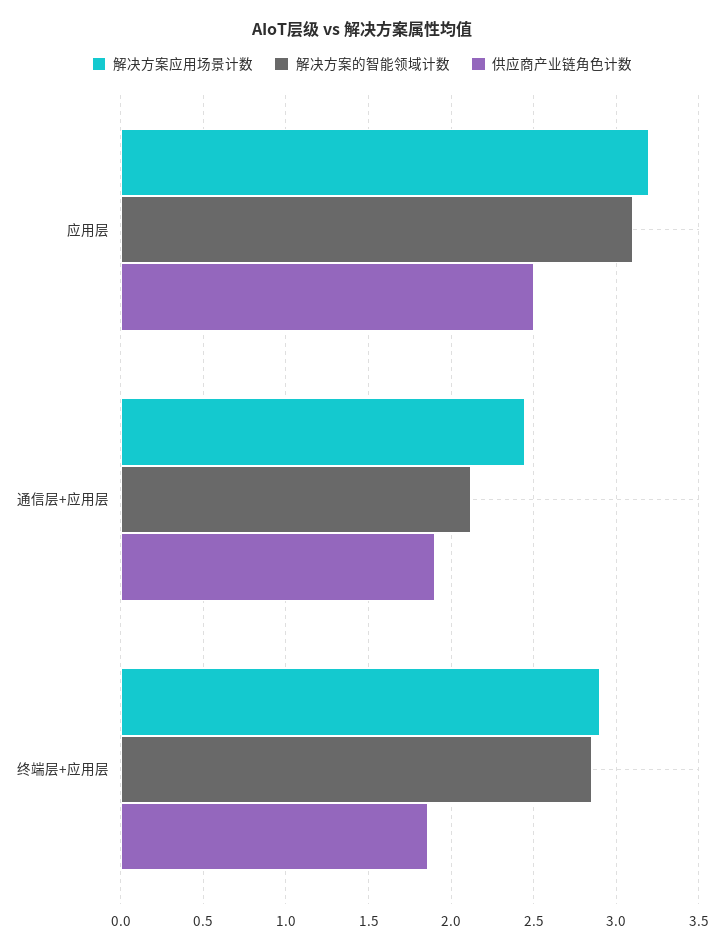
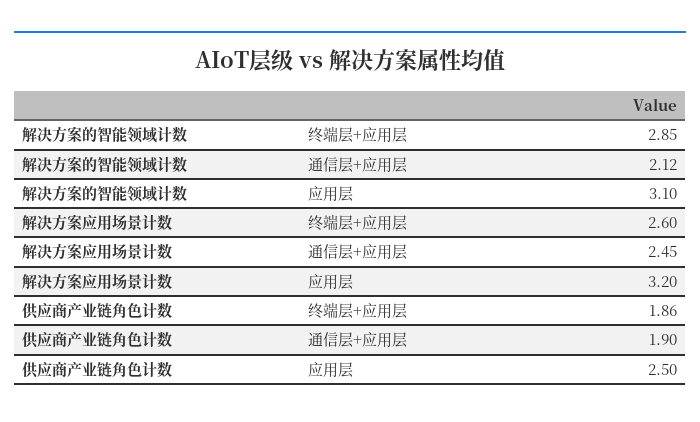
  {
    "解决方案应用场景计数": {
      "应用层": 3.2,
      "通信层+应用层": 2.45,
-     "终端层+应用层": 2.9
+     "终端层+应用层": 2.6
    },
    "解决方案的智能领域计数": {
      "应用层": 3.1,
      "通信层+应用层": 2.12,
      "终端层+应用层": 2.85
    },
    "供应商产业链角色计数": {
      "应用层": 2.5,
      "通信层+应用层": 1.9,
      "终端层+应用层": 1.86
    }
  }

